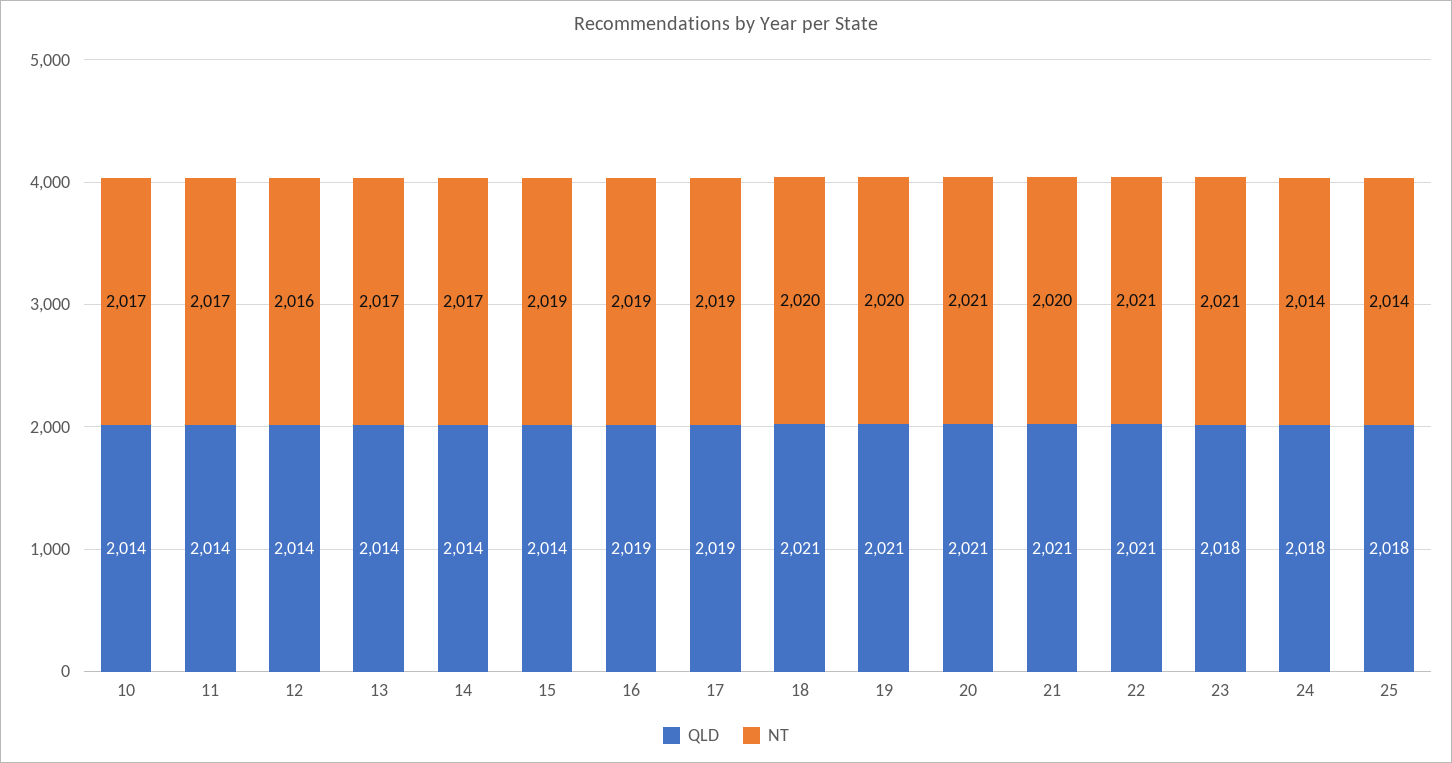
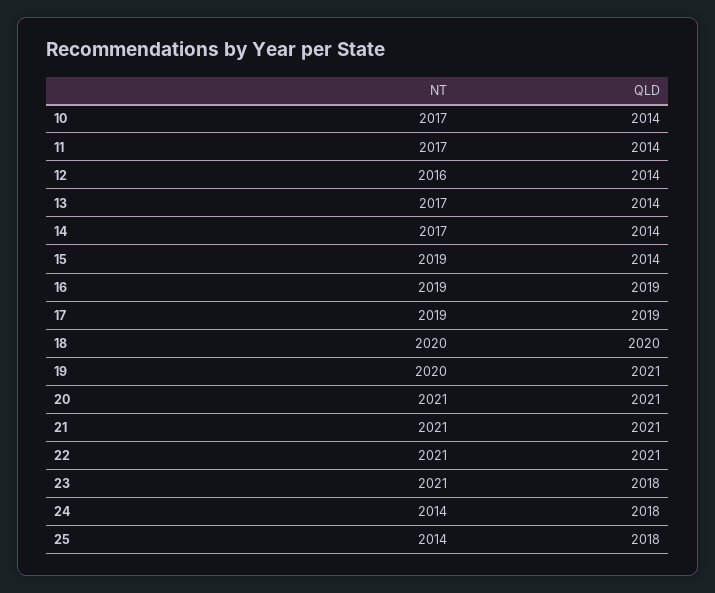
  {
    "QLD": {
      "10": 2014,
      "11": 2014,
      "12": 2014,
      "13": 2014,
      "14": 2014,
      "15": 2014,
      "16": 2019,
      "17": 2019,
-     "18": 2021,
+     "18": 2020,
      "19": 2021,
      "20": 2021,
      "21": 2021,
      "22": 2021,
      "23": 2018,
      "24": 2018,
      "25": 2018
    },
    "NT": {
      "10": 2017,
      "11": 2017,
      "12": 2016,
      "13": 2017,
      "14": 2017,
      "15": 2019,
      "16": 2019,
      "17": 2019,
      "18": 2020,
      "19": 2020,
      "20": 2021,
-     "21": 2020,
+     "21": 2021,
      "22": 2021,
      "23": 2021,
      "24": 2014,
      "25": 2014
    }
  }

